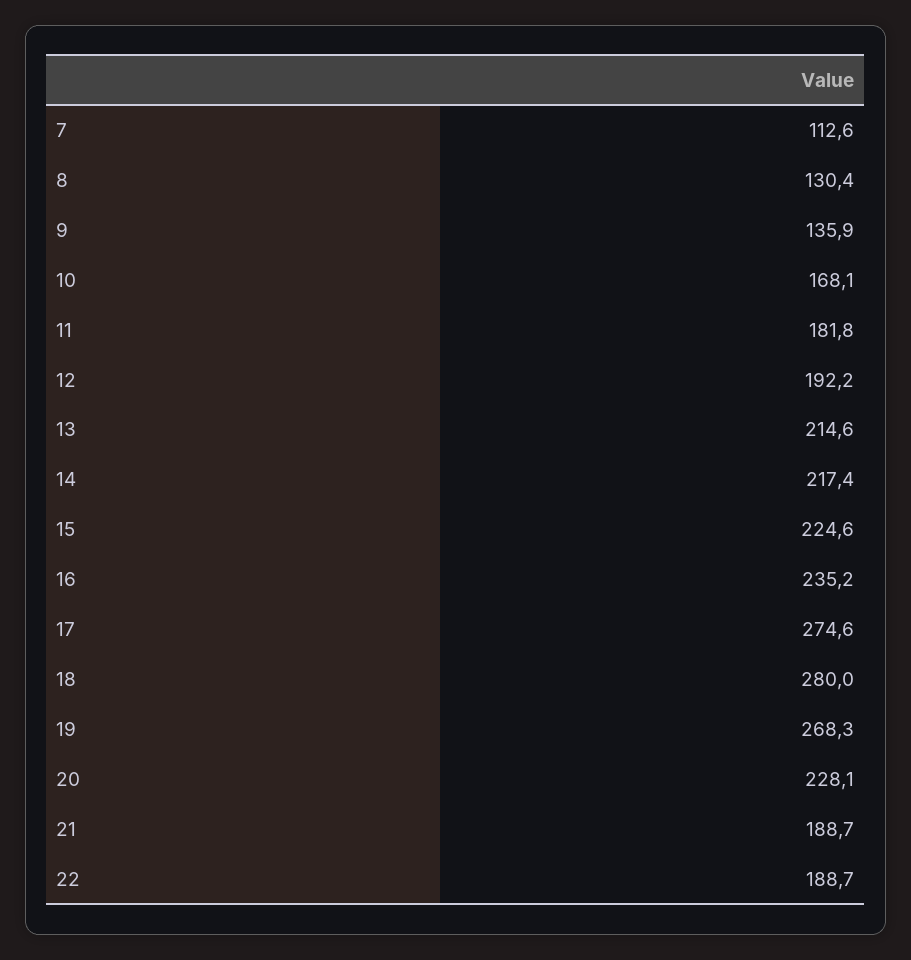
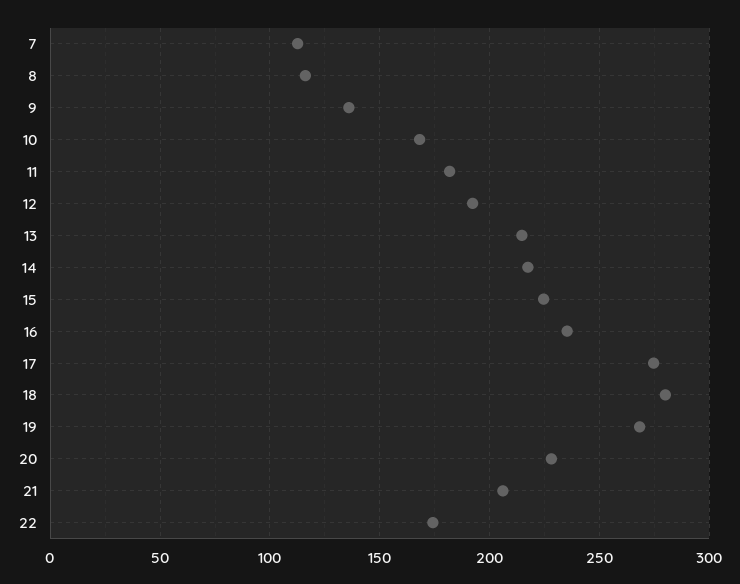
  {
    "7": 112.6,
-   "8": 130.4,
+   "8": 115,
    "9": 135.9,
    "10": 168.1,
    "11": 181.8,
    "12": 192.2,
    "13": 214.6,
    "14": 217.4,
    "15": 224.6,
    "16": 235.2,
    "17": 274.6,
    "18": 280,
    "19": 268.3,
    "20": 228.1,
-   "21": 188.7,
+   "21": 205,
-   "22": 188.7
+   "22": 175
  }

